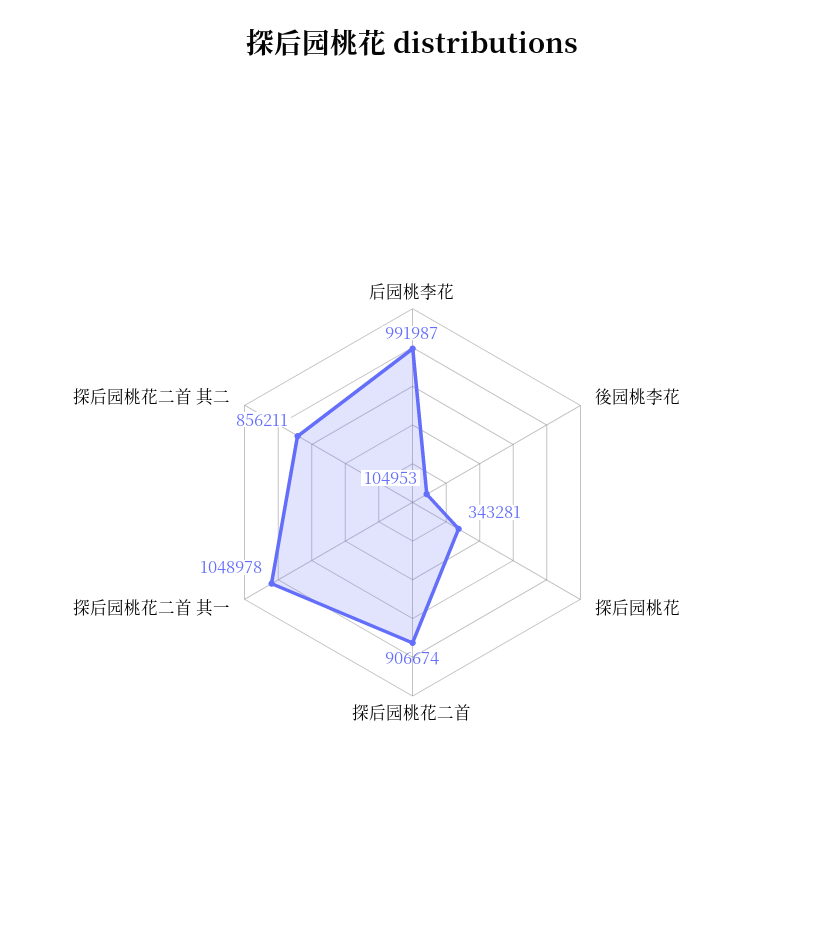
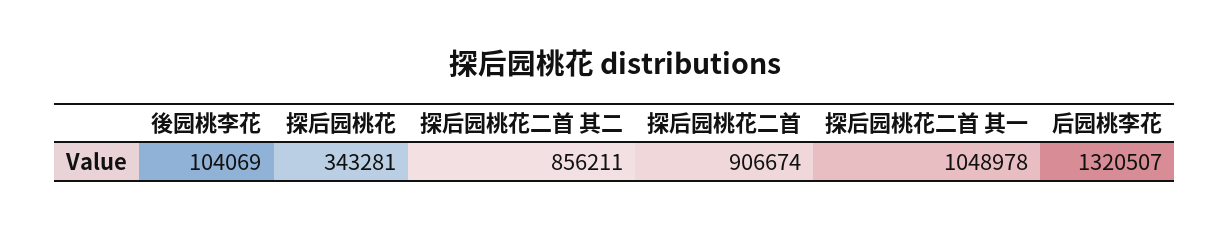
  {
-   "后园桃李花": 991987,
+   "后园桃李花": 1320507,
-   "後园桃李花": 104953,
+   "後园桃李花": 104069,
    "探后园桃花": 343281,
    "探后园桃花二首": 906674,
    "探后园桃花二首 其一": 1048978,
    "探后园桃花二首 其二": 856211
  }

